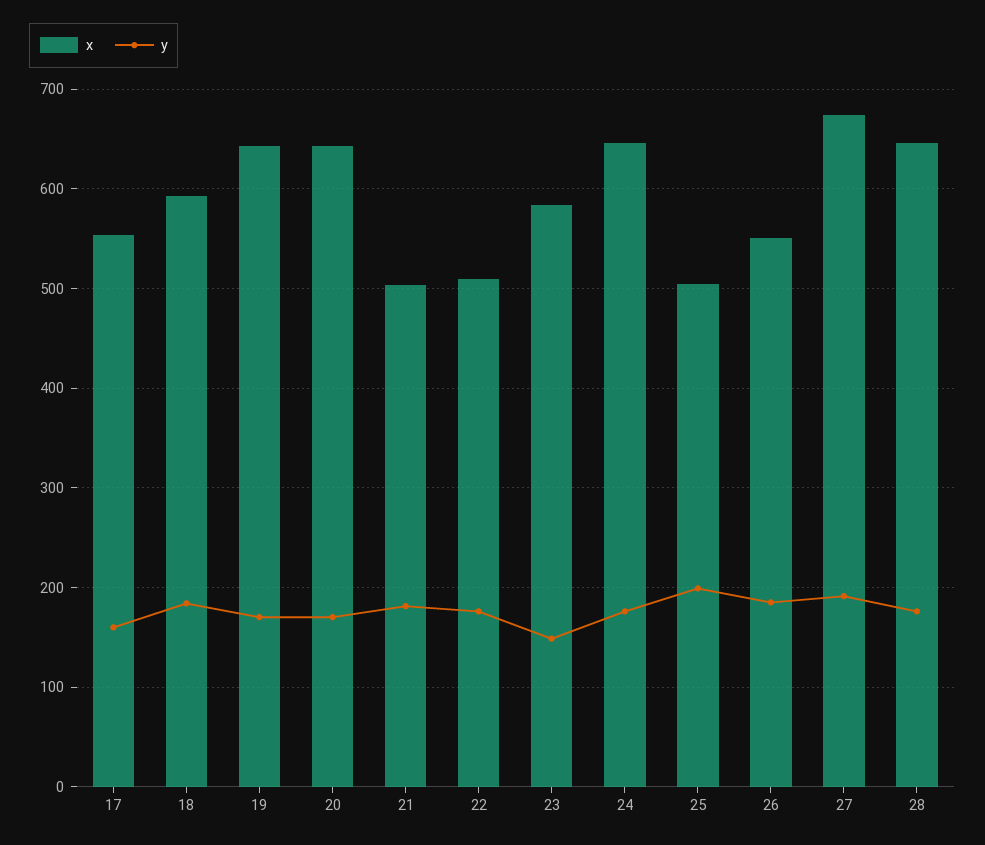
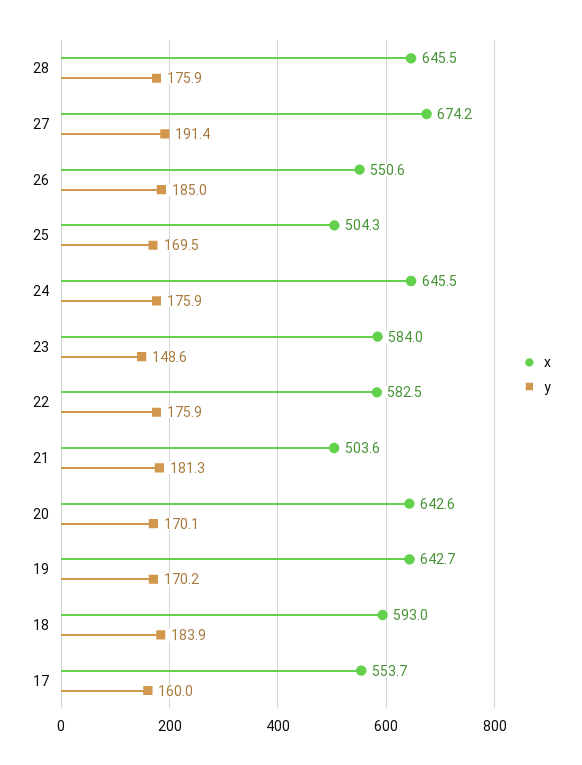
  {
    "x": {
      "17": 553.7,
      "18": 593,
      "19": 642.7,
      "20": 642.6,
      "21": 503.6,
-     "22": 510,
+     "22": 582.5,
      "23": 584,
      "24": 645.5,
      "25": 504.3,
      "26": 550.6,
      "27": 674.2,
      "28": 645.5
    },
    "y": {
      "17": 160,
      "18": 183.9,
      "19": 170.2,
      "20": 170.1,
      "21": 181.3,
      "22": 175.9,
      "23": 148.6,
      "24": 175.9,
-     "25": 200,
+     "25": 169.5,
      "26": 185,
      "27": 191.4,
      "28": 175.9
    }
  }

